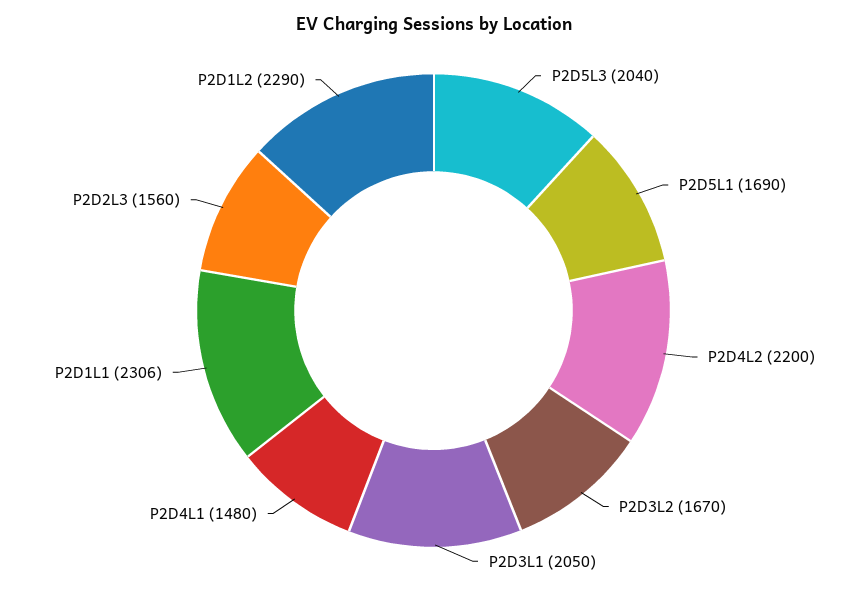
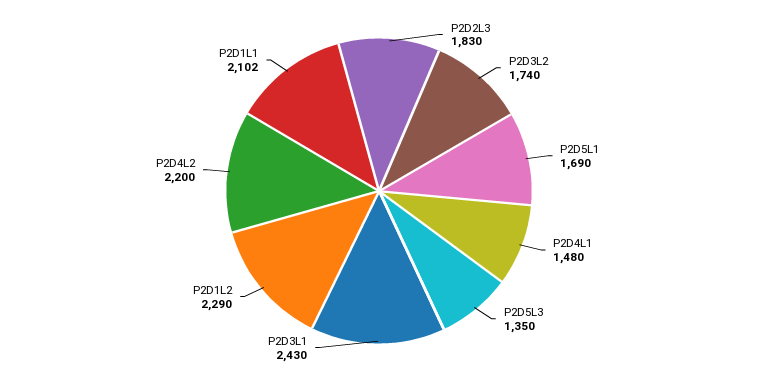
  {
-   "P2D5L3": 2040,
+   "P2D5L3": 1350,
    "P2D5L1": 1690,
    "P2D4L2": 2200,
-   "P2D3L2": 1670,
+   "P2D3L2": 1740,
-   "P2D3L1": 2050,
+   "P2D3L1": 2430,
    "P2D4L1": 1480,
-   "P2D1L1": 2306,
+   "P2D1L1": 2102,
-   "P2D2L3": 1560,
+   "P2D2L3": 1830,
    "P2D1L2": 2290
  }

